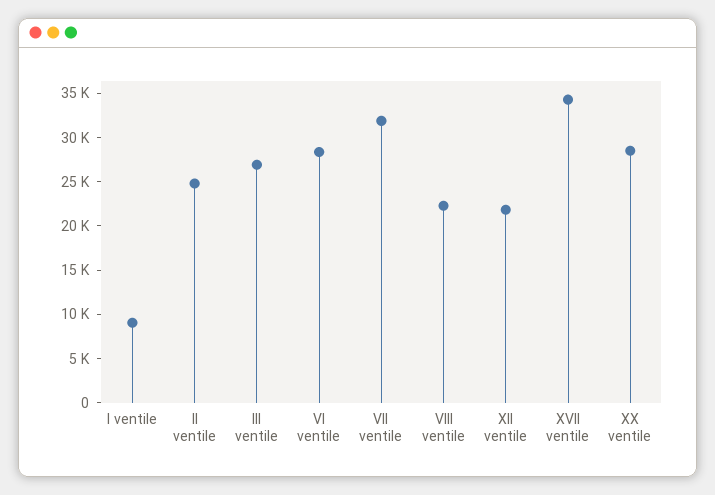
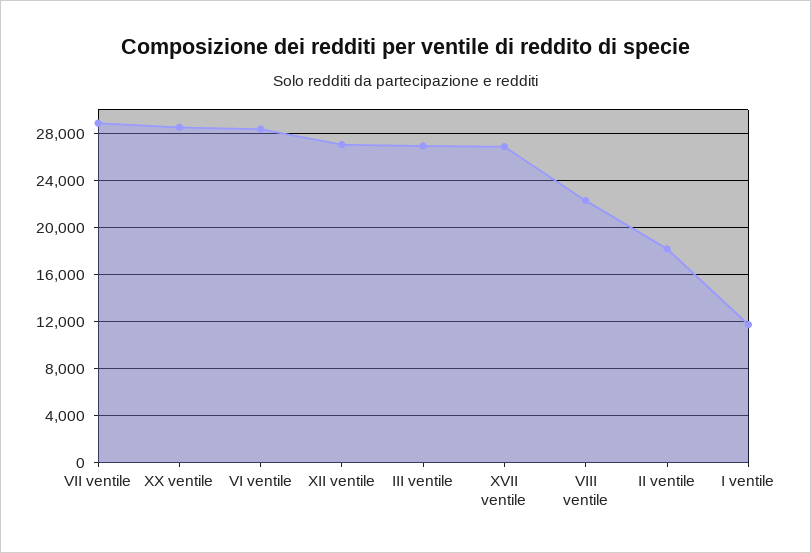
  {
-   "I ventile": 9000,
+   "I ventile": 12000,
-   "II ventile": 25000,
+   "II ventile": 18000,
    "III ventile": 27000,
    "VI ventile": 28000,
-   "VII ventile": 32000,
+   "VII ventile": 29000,
    "VIII ventile": 22000,
-   "XII ventile": 22000,
+   "XII ventile": 27000,
-   "XVII ventile": 34000,
+   "XVII ventile": 27000,
    "XX ventile": 29000
  }

